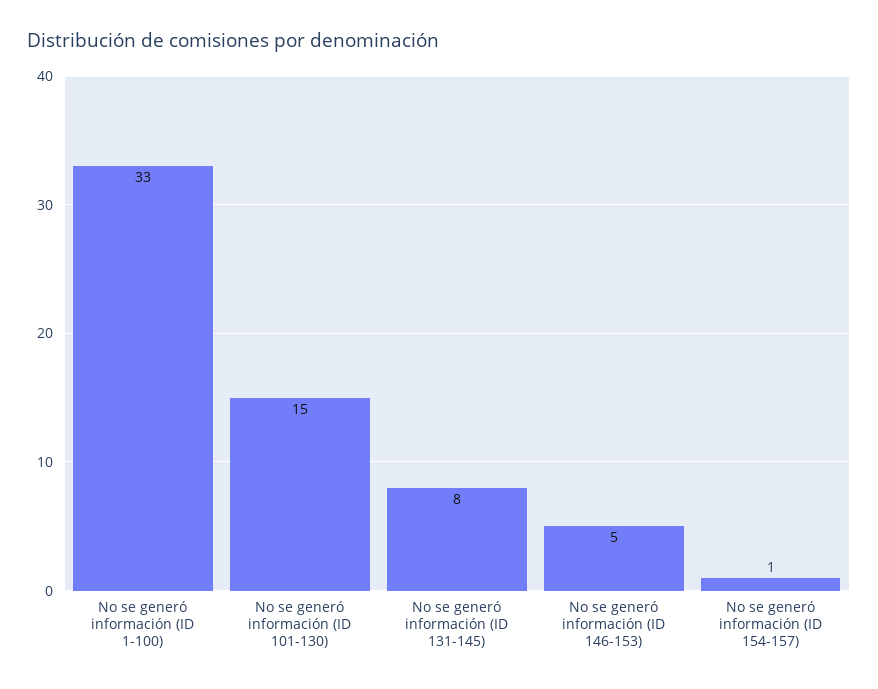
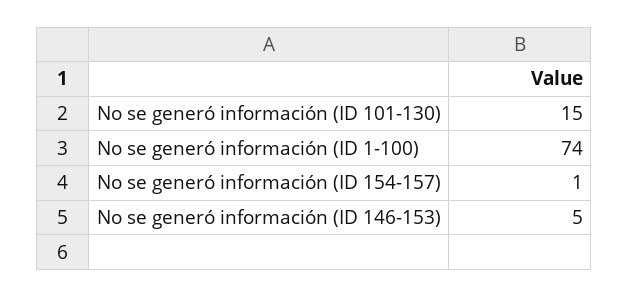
  {
-   "No se generó información (ID 1-100)": 33,
+   "No se generó información (ID 1-100)": 74,
    "No se generó información (ID 101-130)": 15,
-   "No se generó información (ID 131-145)": 8,
    "No se generó información (ID 146-153)": 5,
    "No se generó información (ID 154-157)": 1
  }

